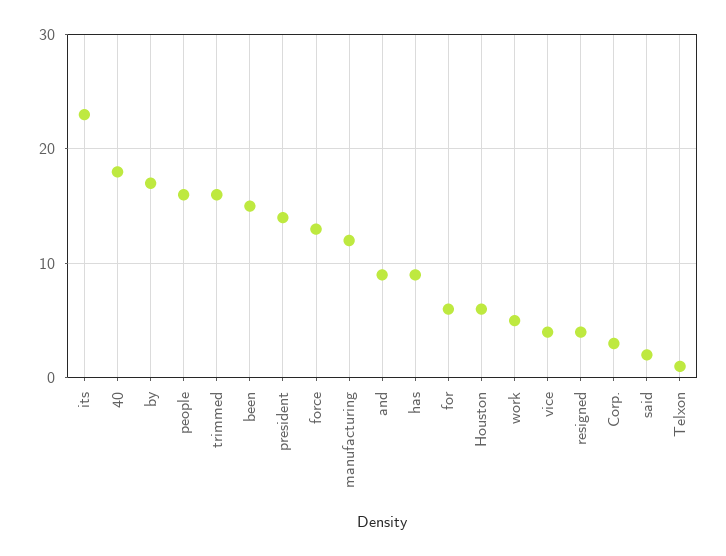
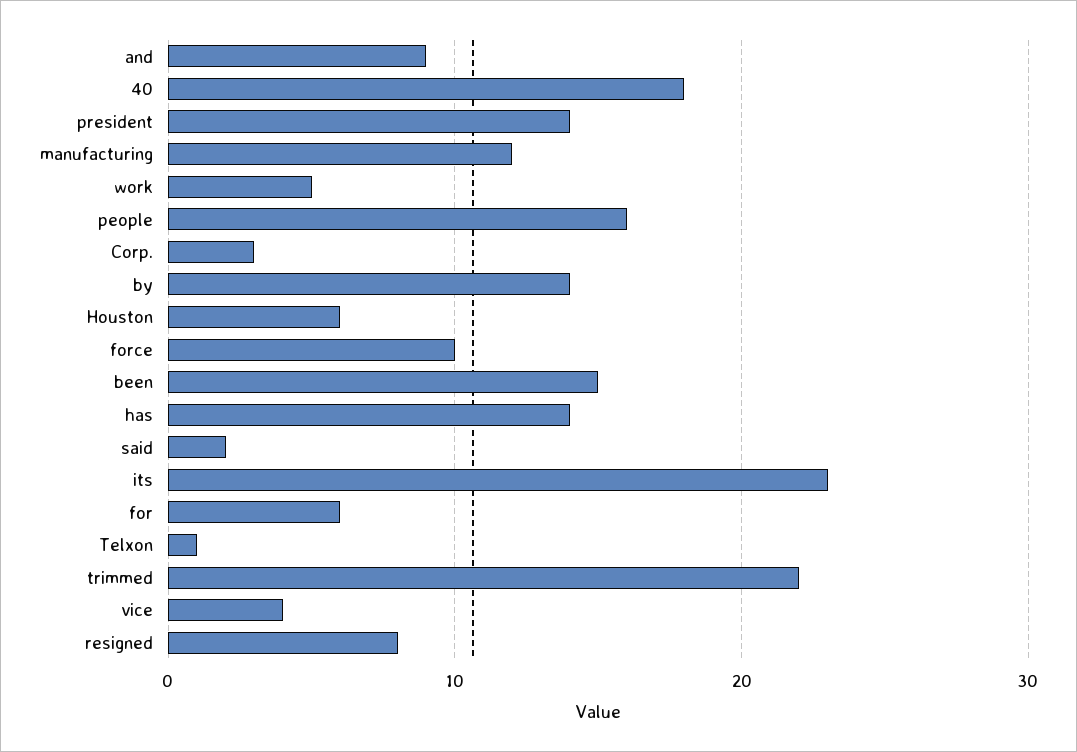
  {
    "its": 23,
    "40": 18,
-   "by": 17,
+   "by": 14,
    "people": 16,
-   "trimmed": 16,
+   "trimmed": 22,
    "been": 15,
    "president": 14,
-   "force": 13,
+   "force": 10,
    "manufacturing": 12,
    "and": 9,
-   "has": 9,
+   "has": 14,
    "for": 6,
    "Houston": 6,
    "work": 5,
    "vice": 4,
-   "resigned": 4,
+   "resigned": 8,
    "Corp.": 3,
    "said": 2,
    "Telxon": 1
  }

